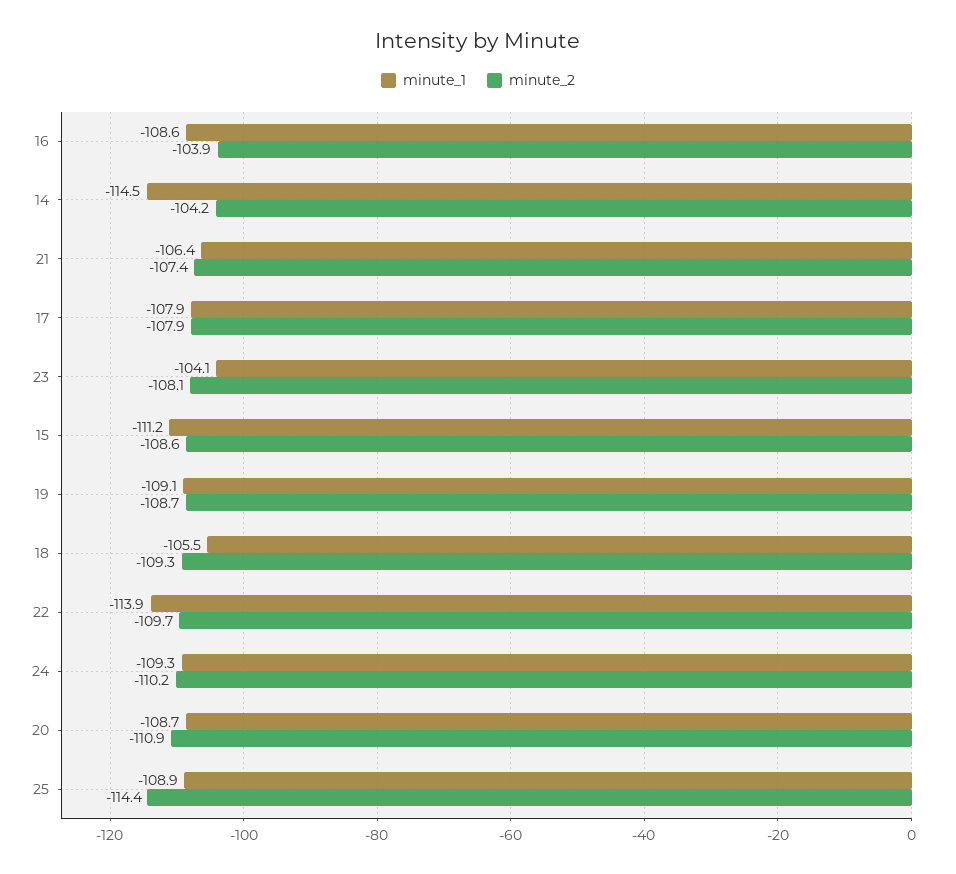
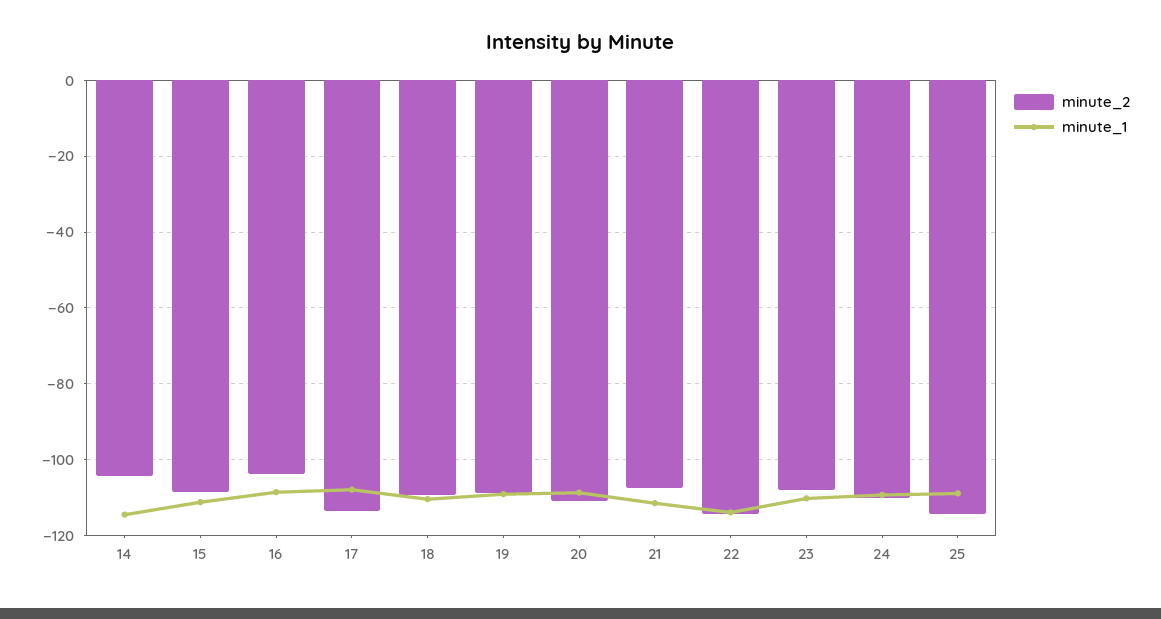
  {
    "minute_1": {
      "16": -108.6,
      "14": -114.5,
-     "21": -106.4,
+     "21": -112,
      "17": -107.9,
-     "23": -104.1,
+     "23": -110,
      "15": -111.2,
      "19": -109.1,
-     "18": -105.5,
+     "18": -110,
      "22": -113.9,
      "24": -109.3,
      "20": -108.7,
      "25": -108.9
    },
    "minute_2": {
      "16": -103.9,
      "14": -104.2,
      "21": -107.4,
-     "17": -107.9,
+     "17": -114,
      "23": -108.1,
      "15": -108.6,
      "19": -108.7,
      "18": -109.3,
-     "22": -109.7,
+     "22": -114,
      "24": -110.2,
      "20": -110.9,
      "25": -114.4
    }
  }

